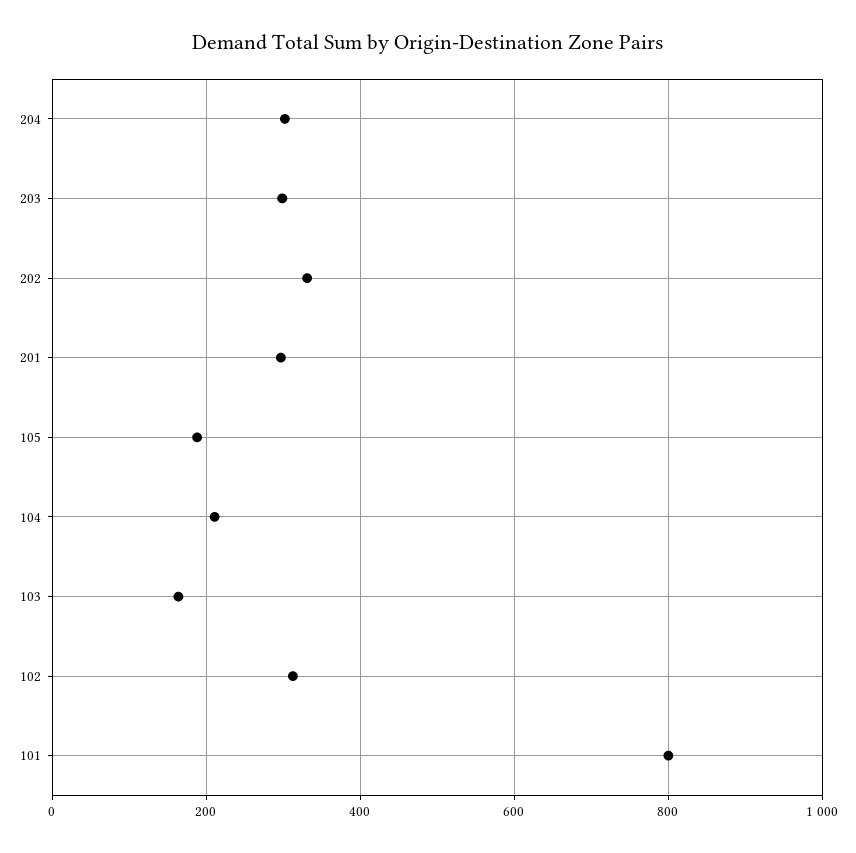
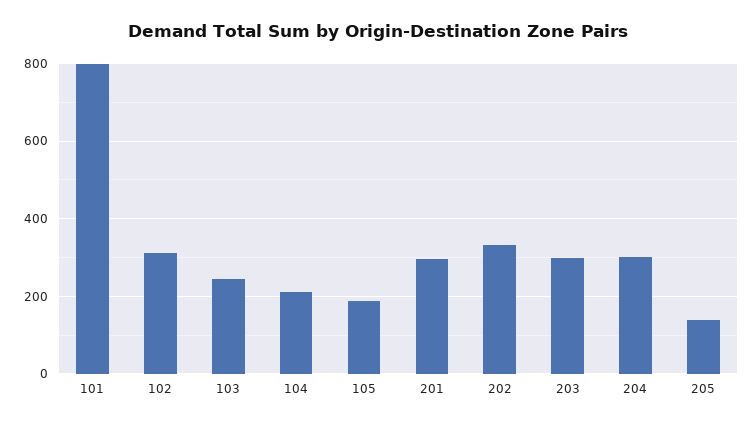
  {
    "204": 300,
    "203": 300,
    "202": 340,
    "201": 300,
    "105": 180,
    "104": 220,
-   "103": 160,
+   "103": 240,
    "102": 320,
-   "101": 800
+   "101": 800,
+   "205": 140
  }

